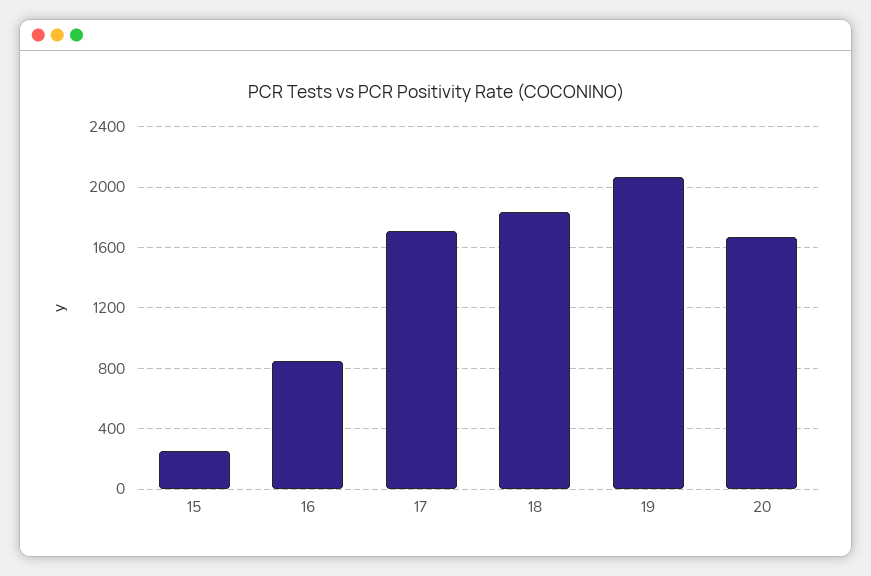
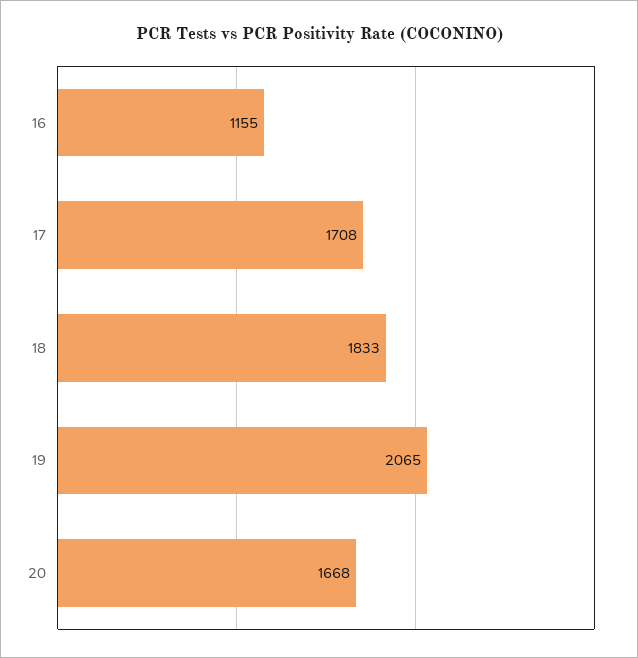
  {
-   "15": 250,
-   "16": 850,
+   "16": 1155,
    "17": 1708,
    "18": 1833,
    "19": 2065,
    "20": 1668
  }

